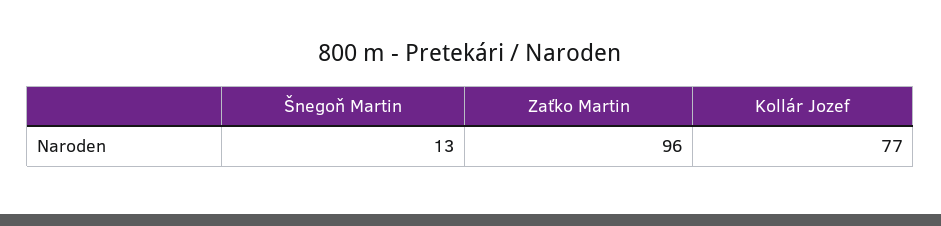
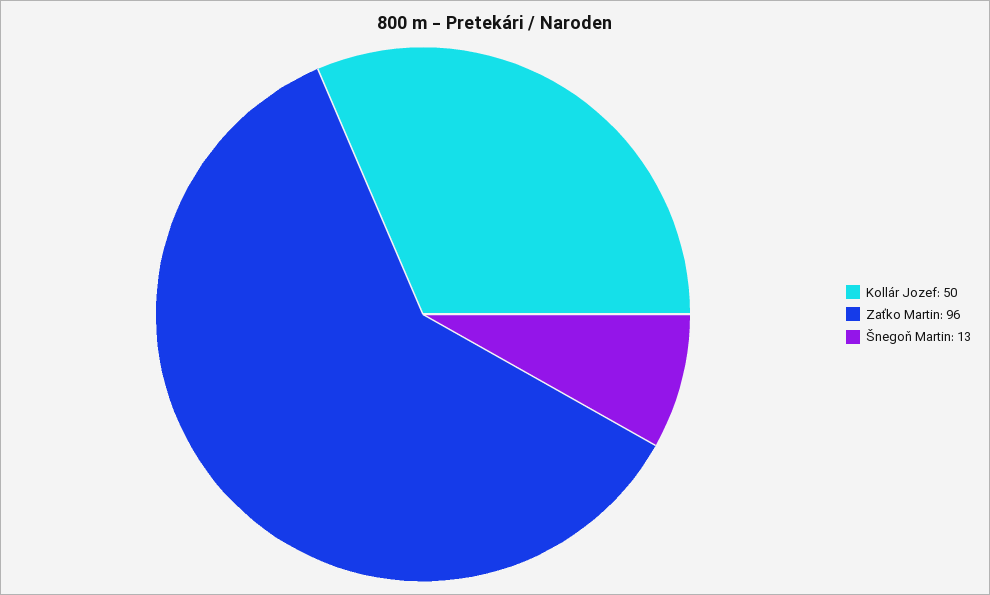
  {
    "Šnegoň Martin": 13,
    "Zaťko Martin": 96,
-   "Kollár Jozef": 77
+   "Kollár Jozef": 50
  }

